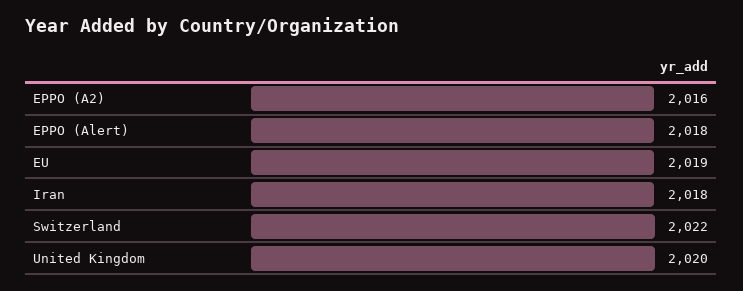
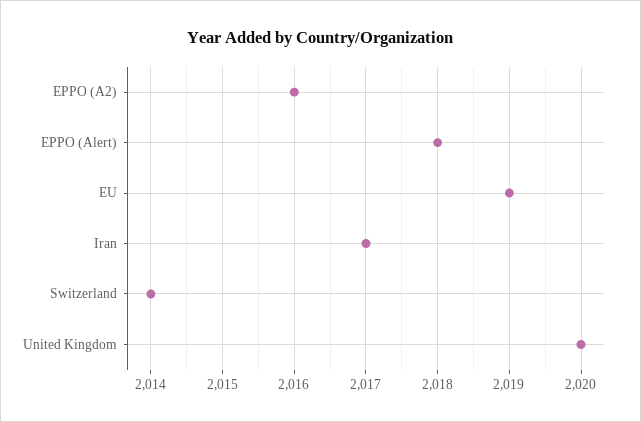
  {
    "EPPO (A2)": 2016,
    "EPPO (Alert)": 2018,
    "EU": 2019,
-   "Iran": 2018,
+   "Iran": 2017,
-   "Switzerland": 2022,
+   "Switzerland": 2014,
    "United Kingdom": 2020
  }

